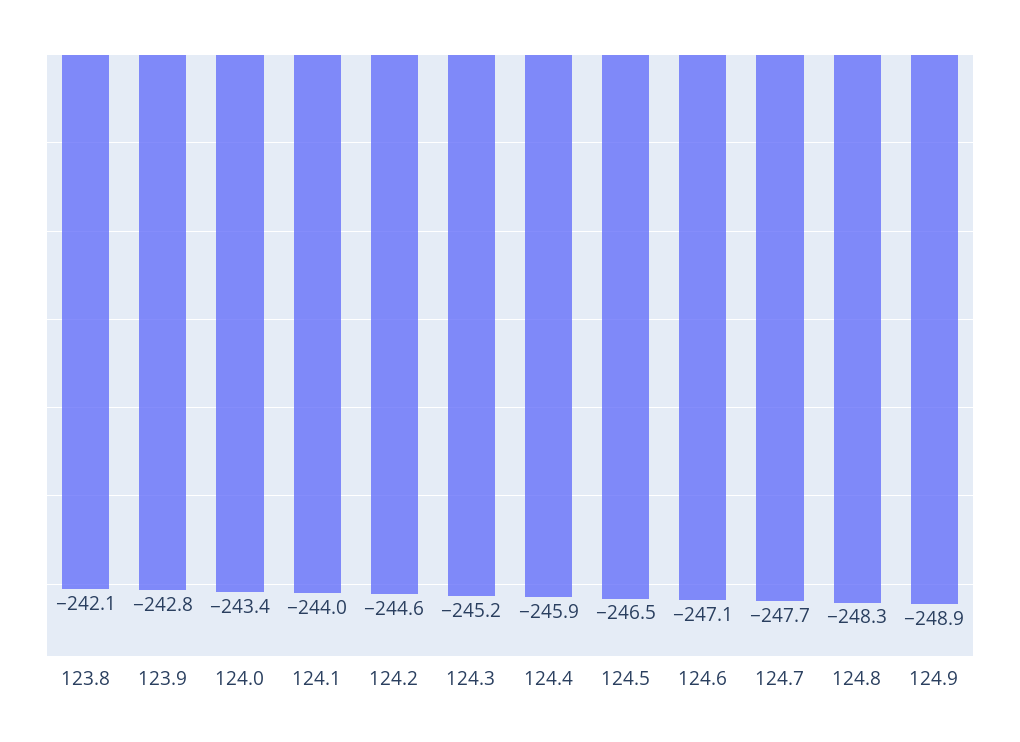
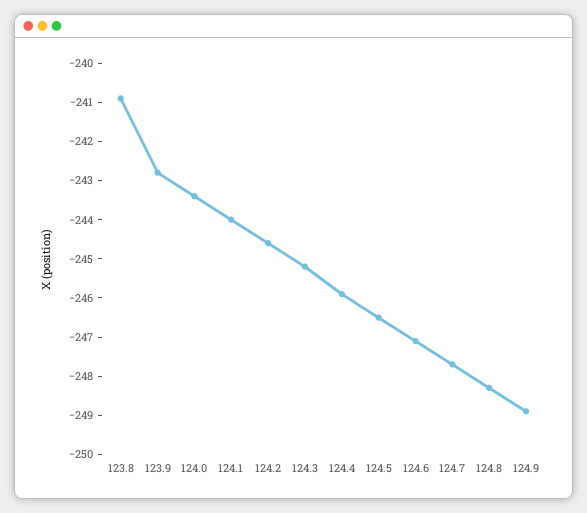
  {
-   "123.8": -242.1,
+   "123.8": -241,
    "123.9": -242.8,
    "124.0": -243.4,
    "124.1": -244,
    "124.2": -244.6,
    "124.3": -245.2,
    "124.4": -245.9,
    "124.5": -246.5,
    "124.6": -247.1,
    "124.7": -247.7,
    "124.8": -248.3,
    "124.9": -248.9
  }

